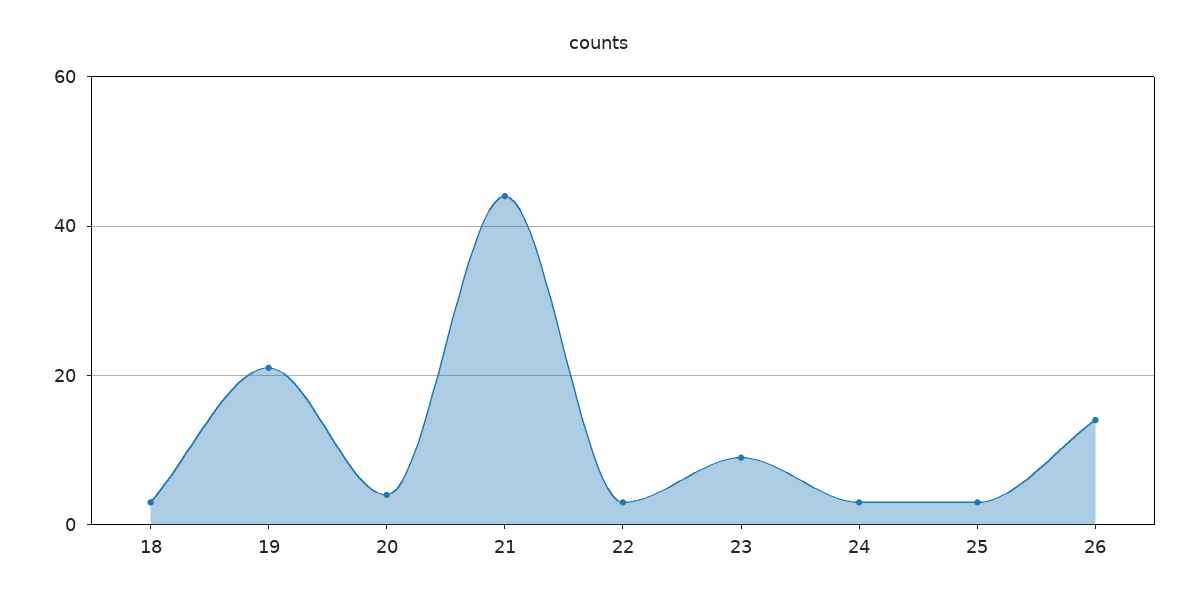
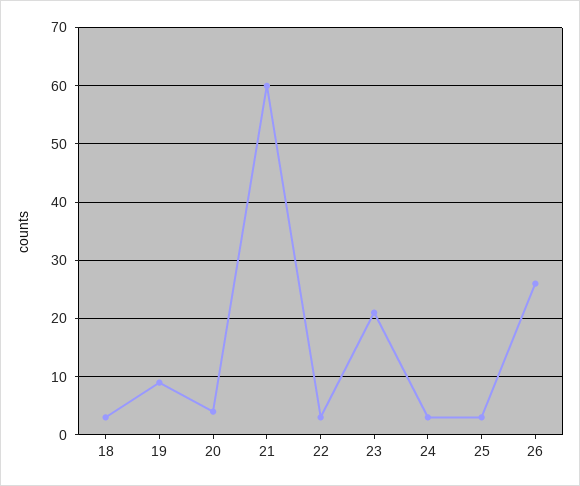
  {
    "18": 5,
-   "19": 20,
+   "19": 10,
    "20": 5,
-   "21": 45,
+   "21": 60,
    "22": 5,
-   "23": 10,
+   "23": 20,
    "24": 5,
    "25": 5,
-   "26": 15
+   "26": 25
  }

